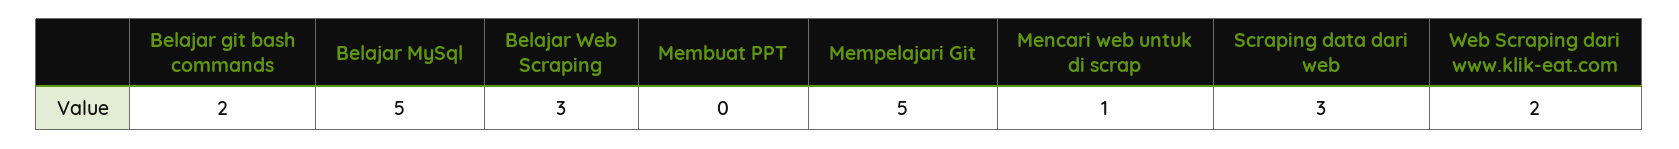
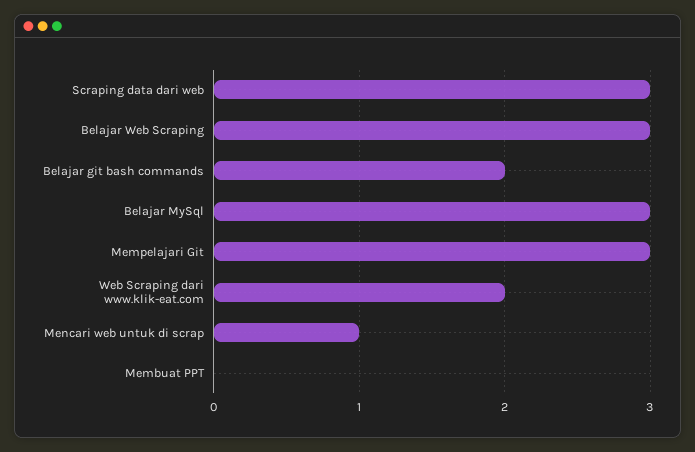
  {
    "Belajar git bash commands": 2,
-   "Belajar MySql": 5,
+   "Belajar MySql": 3,
    "Belajar Web Scraping": 3,
    "Membuat PPT": 0,
-   "Mempelajari Git": 5,
+   "Mempelajari Git": 3,
    "Mencari web untuk di scrap": 1,
    "Scraping data dari web": 3,
    "Web Scraping dari www.klik-eat.com": 2
  }

